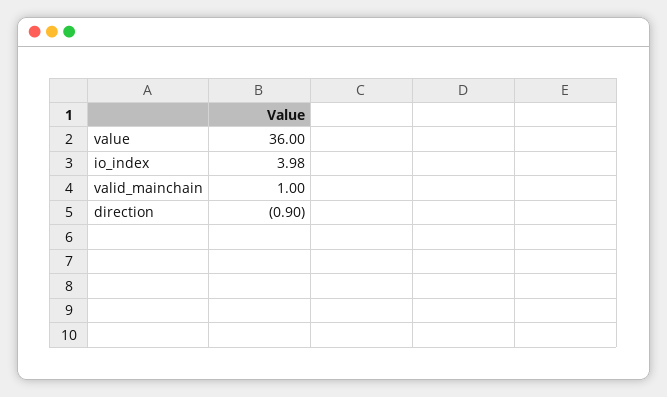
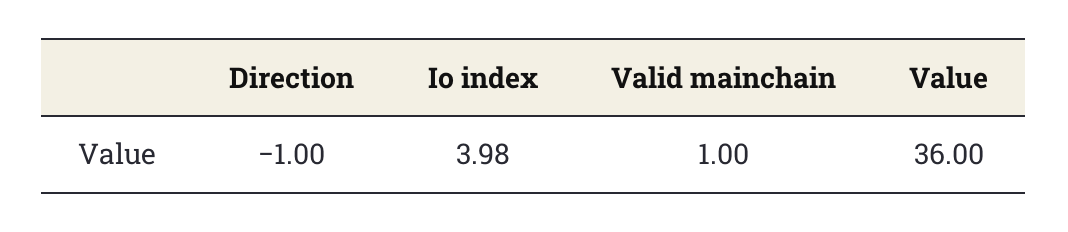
  {
    "value": 36,
    "io_index": 3.98,
    "valid_mainchain": 1,
-   "direction": -0.9
+   "direction": -1
  }

